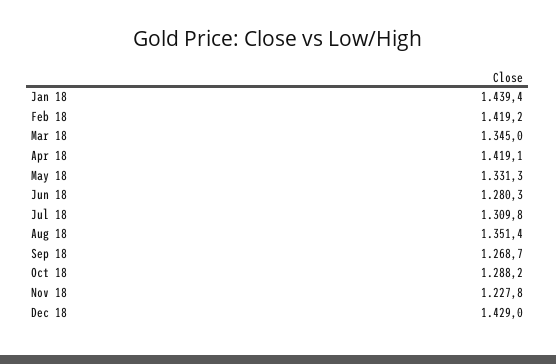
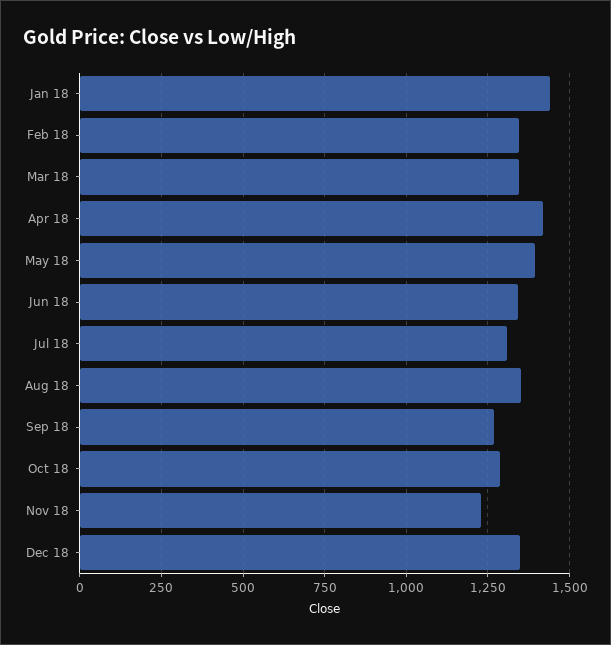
  {
    "Jan 18": 1439.4,
-   "Feb 18": 1419.2,
+   "Feb 18": 1350,
    "Mar 18": 1345,
    "Apr 18": 1419.1,
-   "May 18": 1331.3,
+   "May 18": 1400,
-   "Jun 18": 1280.3,
+   "Jun 18": 1350,
    "Jul 18": 1309.8,
    "Aug 18": 1351.4,
    "Sep 18": 1268.7,
    "Oct 18": 1288.2,
    "Nov 18": 1227.8,
-   "Dec 18": 1429
+   "Dec 18": 1350
  }

